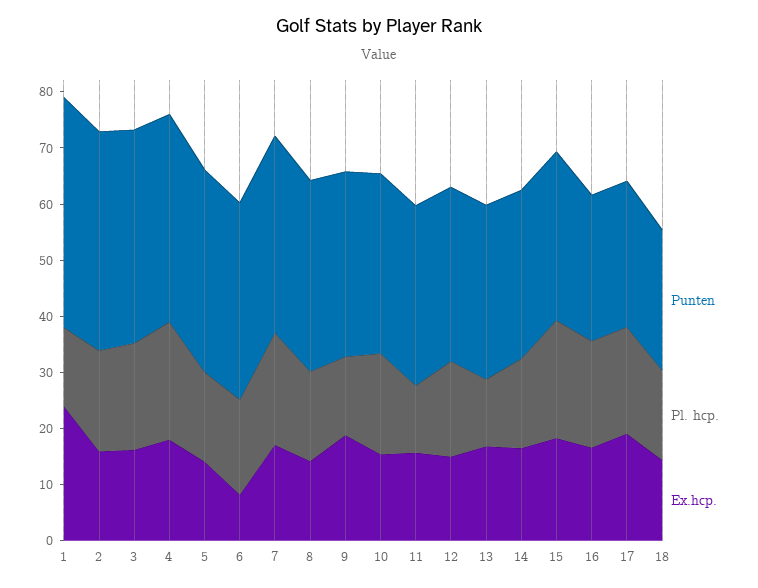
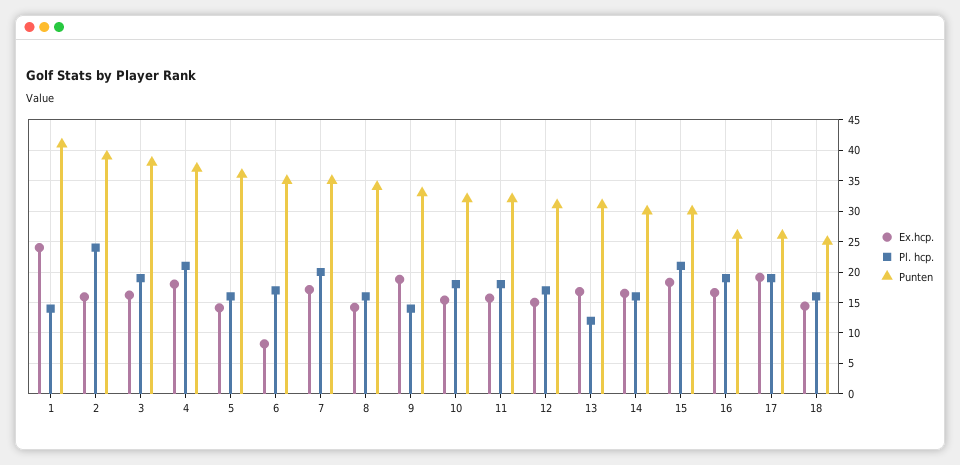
  {
    "Punten": {
      "1": 41,
      "2": 39,
      "3": 38,
      "4": 37,
      "5": 36,
      "6": 35,
      "7": 35,
      "8": 34,
      "9": 33,
      "10": 32,
      "11": 32,
      "12": 31,
      "13": 31,
      "14": 30,
      "15": 30,
      "16": 26,
      "17": 26,
      "18": 25
    },
    "Pl. hcp.": {
      "1": 14,
-     "2": 18,
+     "2": 24,
      "3": 19,
      "4": 21,
      "5": 16,
      "6": 17,
      "7": 20,
      "8": 16,
      "9": 14,
      "10": 18,
-     "11": 12,
+     "11": 18,
      "12": 17,
      "13": 12,
      "14": 16,
      "15": 21,
      "16": 19,
      "17": 19,
      "18": 16
    },
    "Ex.hcp.": {
      "1": 24,
      "2": 16,
      "3": 16,
      "4": 18,
      "5": 14,
      "6": 8,
      "7": 17,
      "8": 14,
      "9": 19,
      "10": 15,
      "11": 16,
      "12": 15,
      "13": 17,
      "14": 17,
      "15": 18,
      "16": 17,
      "17": 19,
      "18": 14
    }
  }

